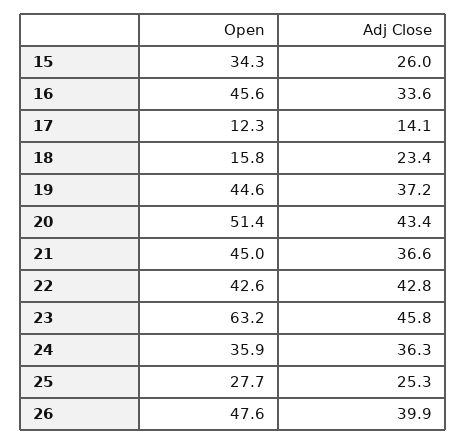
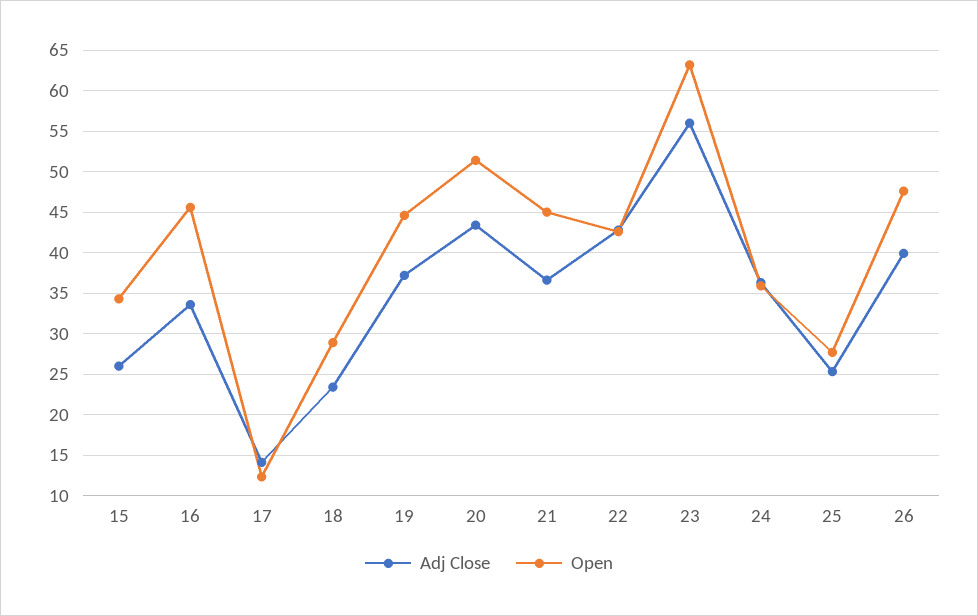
  {
    "Open": {
      "15": 34.3,
      "16": 45.6,
      "17": 12.3,
-     "18": 15.8,
+     "18": 29,
      "19": 44.6,
      "20": 51.4,
      "21": 45,
      "22": 42.6,
      "23": 63.2,
      "24": 35.9,
      "25": 27.7,
      "26": 47.6
    },
    "Adj Close": {
      "15": 26,
      "16": 33.6,
      "17": 14.1,
      "18": 23.4,
      "19": 37.2,
      "20": 43.4,
      "21": 36.6,
      "22": 42.8,
-     "23": 45.8,
+     "23": 56,
      "24": 36.3,
      "25": 25.3,
      "26": 39.9
    }
  }

